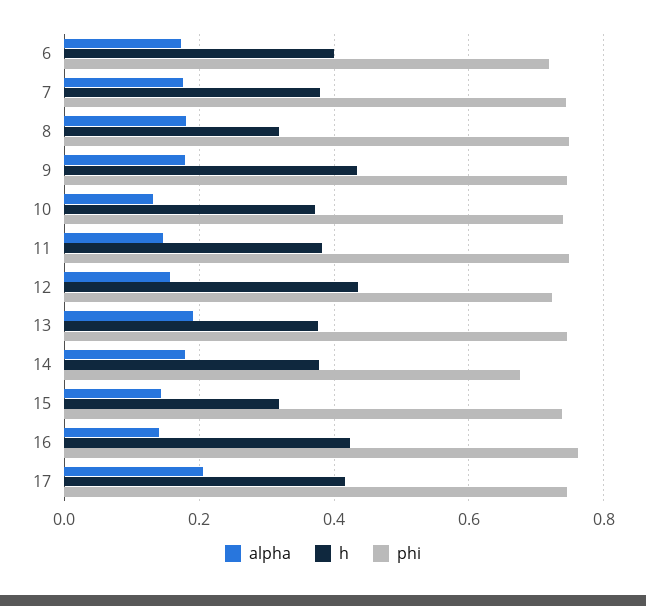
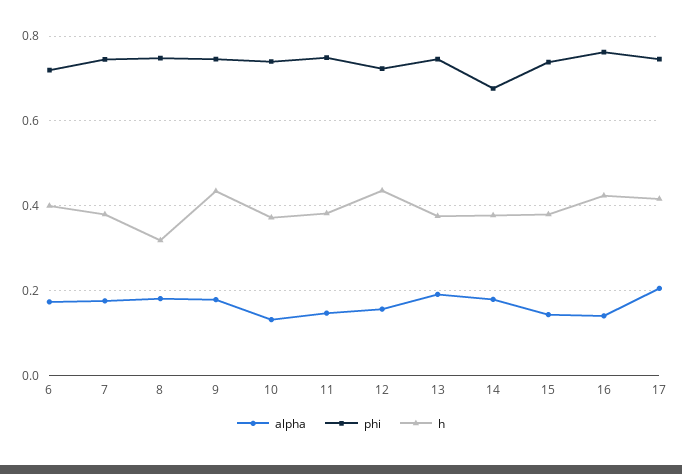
  {
    "alpha": {
      "6": 0.18,
      "7": 0.18,
      "8": 0.18,
      "9": 0.18,
      "10": 0.14,
      "11": 0.14,
      "12": 0.16,
      "13": 0.2,
      "14": 0.18,
      "15": 0.14,
      "16": 0.14,
      "17": 0.2
    },
    "h": {
      "6": 0.4,
      "7": 0.38,
      "8": 0.32,
      "9": 0.44,
      "10": 0.38,
      "11": 0.38,
      "12": 0.44,
      "13": 0.38,
      "14": 0.38,
-     "15": 0.32,
+     "15": 0.38,
      "16": 0.42,
      "17": 0.42
    },
    "phi": {
      "6": 0.72,
      "7": 0.74,
      "8": 0.74,
      "9": 0.74,
      "10": 0.74,
      "11": 0.74,
      "12": 0.72,
      "13": 0.74,
      "14": 0.68,
      "15": 0.74,
      "16": 0.76,
      "17": 0.74
    }
  }

